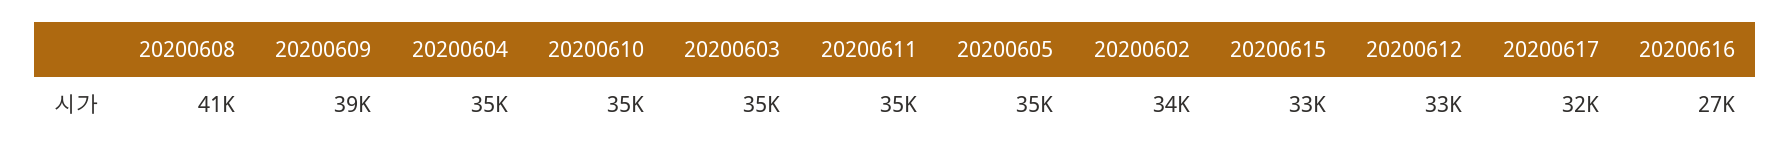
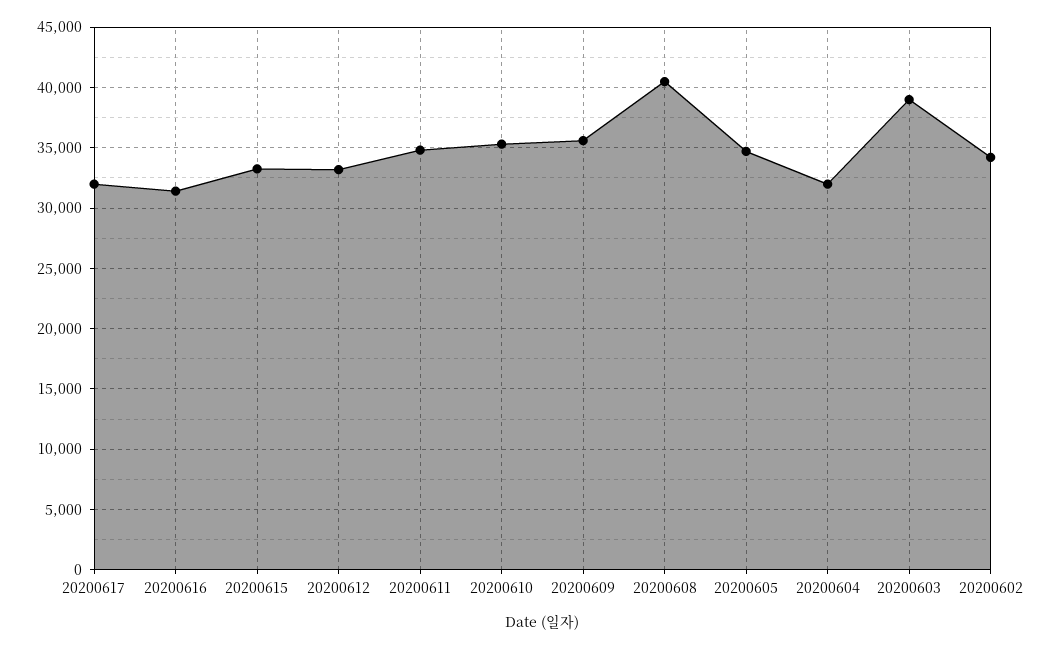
  {
    "20200608": 41000,
-   "20200609": 39000,
+   "20200609": 35500,
-   "20200604": 35000,
+   "20200604": 32000,
    "20200610": 35000,
-   "20200603": 35000,
+   "20200603": 39000,
    "20200611": 35000,
    "20200605": 35000,
    "20200602": 34000,
    "20200615": 33000,
    "20200612": 33000,
    "20200617": 32000,
-   "20200616": 27000
+   "20200616": 31500
  }

